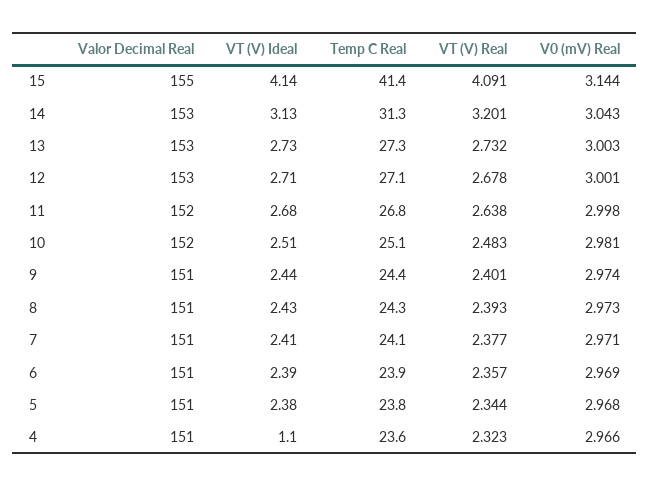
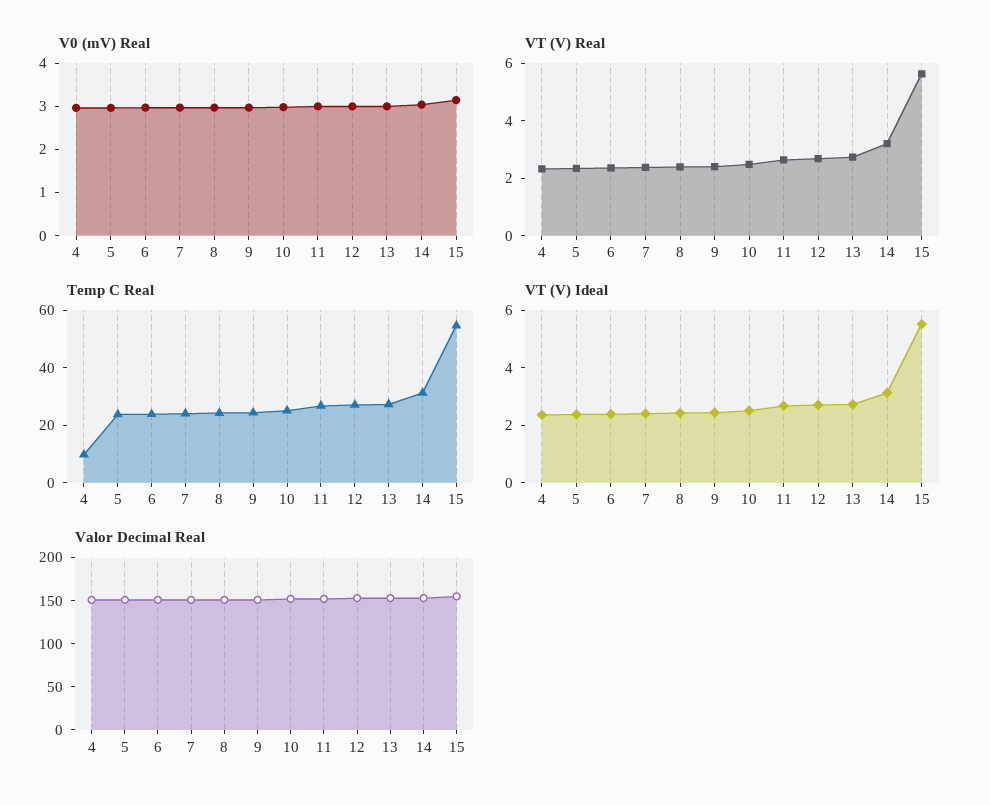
  {
    "Valor Decimal Real": {
      "15": 155,
      "14": 153,
      "13": 153,
      "12": 153,
      "11": 152,
      "10": 152,
      "9": 151,
      "8": 151,
      "7": 151,
      "6": 151,
      "5": 151,
      "4": 151
    },
    "VT (V) Ideal": {
-     "15": 4.14,
+     "15": 5.5,
      "14": 3.13,
      "13": 2.73,
      "12": 2.71,
      "11": 2.68,
      "10": 2.51,
      "9": 2.44,
      "8": 2.43,
      "7": 2.41,
      "6": 2.39,
      "5": 2.38,
-     "4": 1.1
+     "4": 2.5
    },
    "Temp C Real": {
-     "15": 41.4,
+     "15": 55,
      "14": 31.3,
      "13": 27.3,
      "12": 27.1,
      "11": 26.8,
      "10": 25.1,
      "9": 24.4,
      "8": 24.3,
      "7": 24.1,
      "6": 23.9,
      "5": 23.8,
-     "4": 23.6
+     "4": 10
    },
    "VT (V) Real": {
-     "15": 4.091,
+     "15": 5.5,
      "14": 3.201,
      "13": 2.732,
      "12": 2.678,
      "11": 2.638,
      "10": 2.483,
      "9": 2.401,
      "8": 2.393,
      "7": 2.377,
      "6": 2.357,
      "5": 2.344,
      "4": 2.323
    },
    "V0 (mV) Real": {
      "15": 3.144,
      "14": 3.043,
      "13": 3.003,
      "12": 3.001,
      "11": 2.998,
      "10": 2.981,
      "9": 2.974,
      "8": 2.973,
      "7": 2.971,
      "6": 2.969,
      "5": 2.968,
      "4": 2.966
    }
  }

